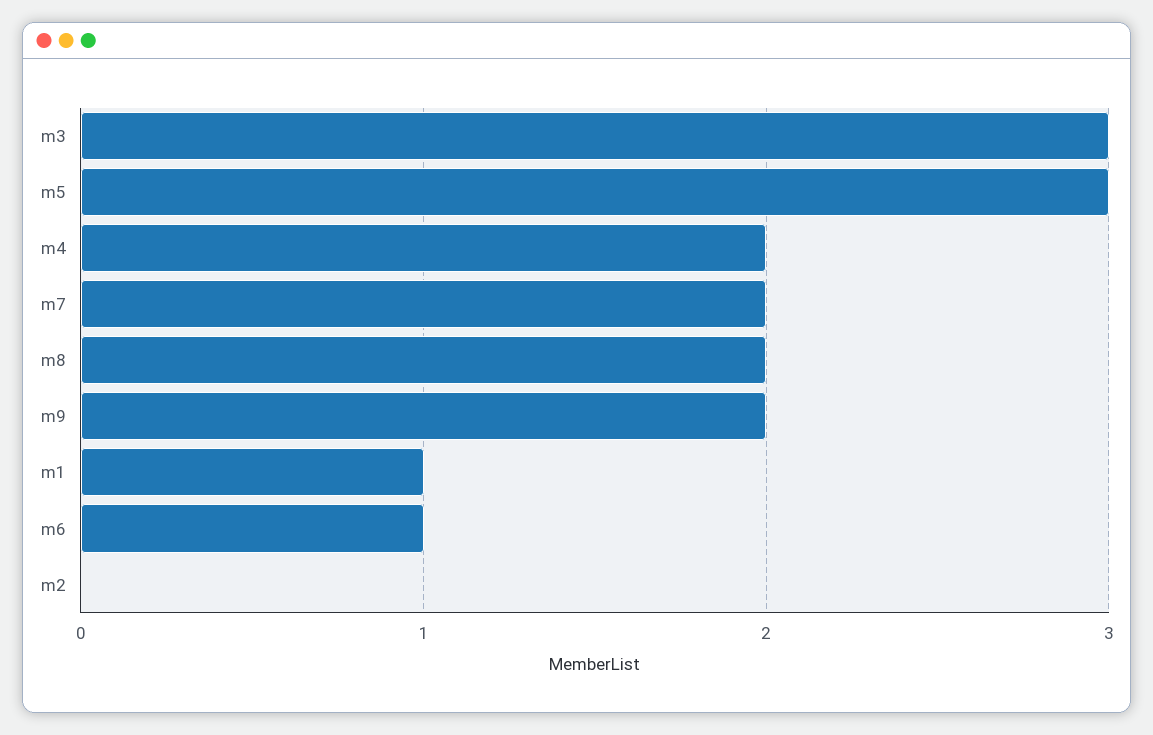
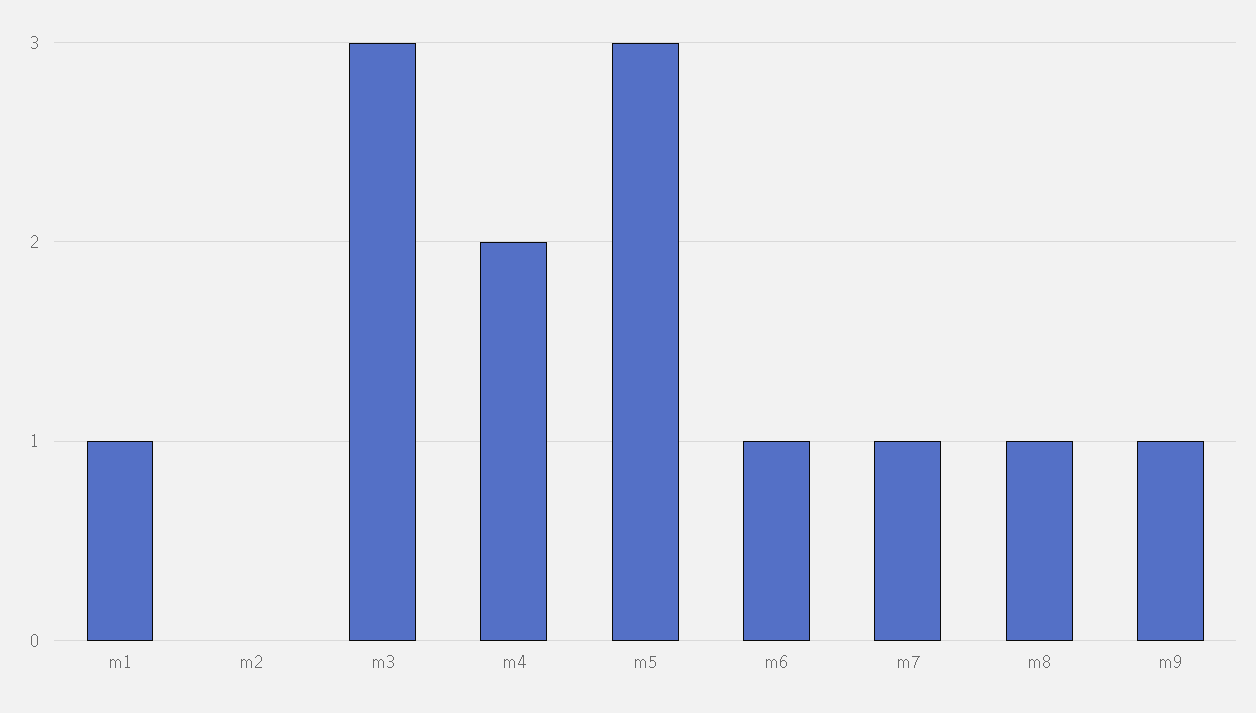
  {
    "m3": 3,
    "m5": 3,
    "m4": 2,
-   "m7": 2,
+   "m7": 1,
-   "m8": 2,
+   "m8": 1,
-   "m9": 2,
+   "m9": 1,
    "m1": 1,
    "m6": 1,
    "m2": 0
  }

